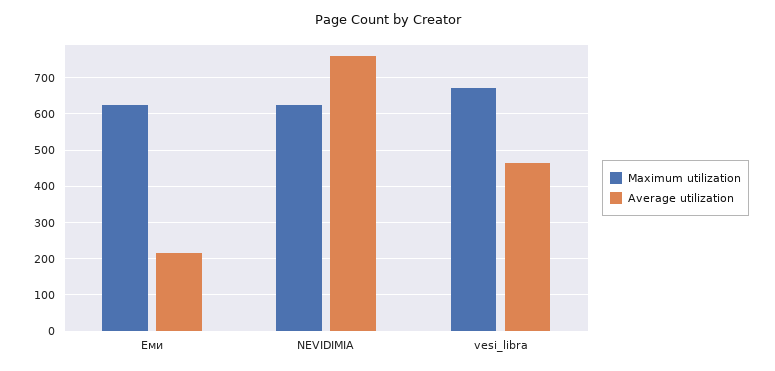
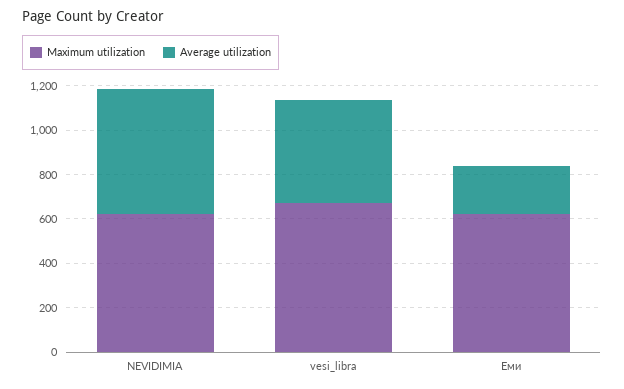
  {
    "Maximum utilization": {
      "Еми": 620,
      "NEVIDIMIA": 620,
      "vesi_libra": 680
    },
    "Average utilization": {
      "Еми": 220,
-     "NEVIDIMIA": 760,
+     "NEVIDIMIA": 550,
      "vesi_libra": 460
    }
  }

